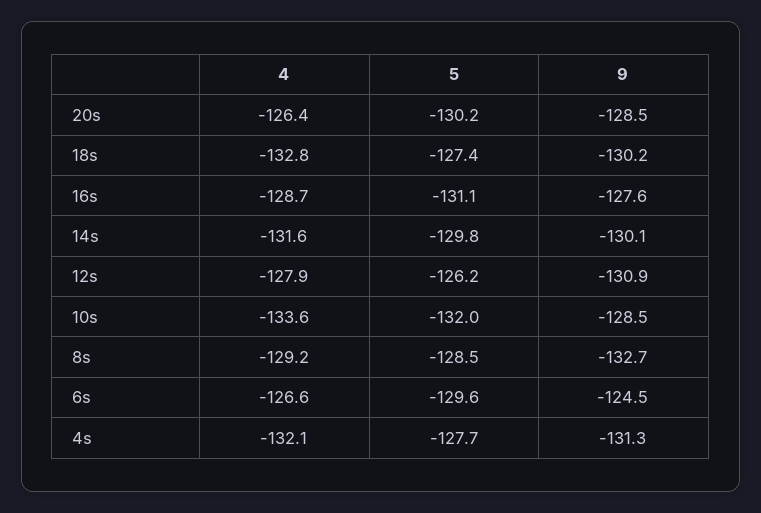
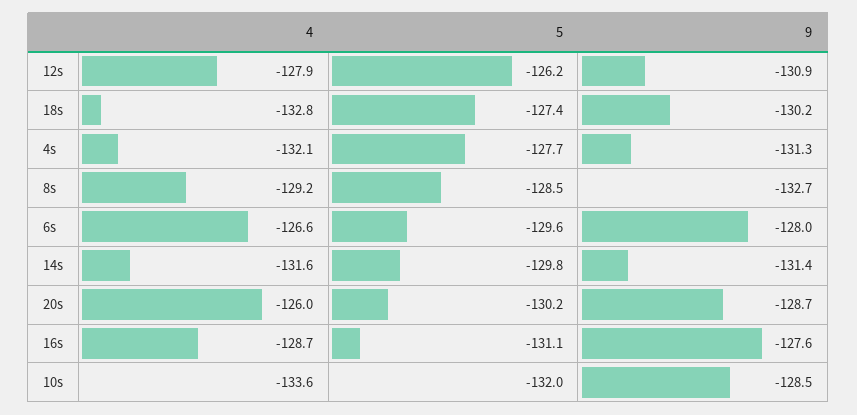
  {
    "4": {
-     "20s": -126.4,
+     "20s": -126,
      "18s": -132.8,
      "16s": -128.7,
      "14s": -131.6,
      "12s": -127.9,
      "10s": -133.6,
      "8s": -129.2,
      "6s": -126.6,
      "4s": -132.1
    },
    "5": {
      "20s": -130.2,
      "18s": -127.4,
      "16s": -131.1,
      "14s": -129.8,
      "12s": -126.2,
      "10s": -132,
      "8s": -128.5,
      "6s": -129.6,
      "4s": -127.7
    },
    "9": {
-     "20s": -128.5,
+     "20s": -128.7,
      "18s": -130.2,
      "16s": -127.6,
-     "14s": -130.1,
+     "14s": -131.4,
      "12s": -130.9,
      "10s": -128.5,
      "8s": -132.7,
-     "6s": -124.5,
+     "6s": -128,
      "4s": -131.3
    }
  }

